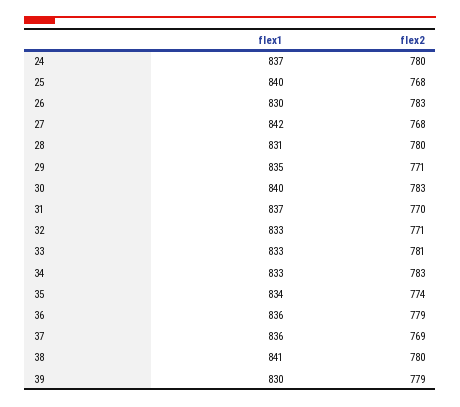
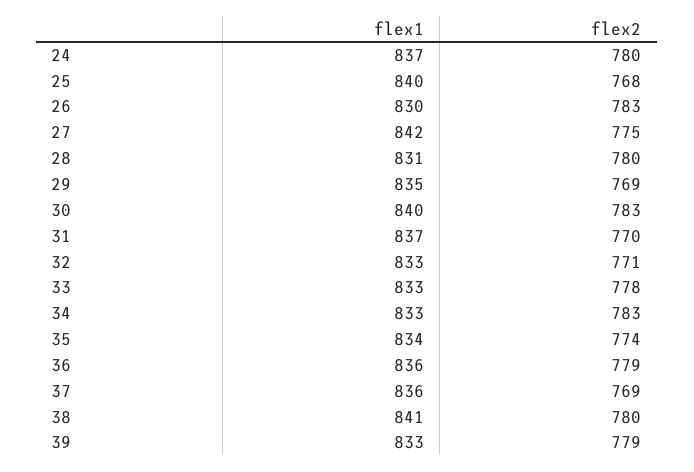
  {
    "flex1": {
      "24": 837,
      "25": 840,
      "26": 830,
      "27": 842,
      "28": 831,
      "29": 835,
      "30": 840,
      "31": 837,
      "32": 833,
      "33": 833,
      "34": 833,
      "35": 834,
      "36": 836,
      "37": 836,
      "38": 841,
-     "39": 830
+     "39": 833
    },
    "flex2": {
      "24": 780,
      "25": 768,
      "26": 783,
-     "27": 768,
+     "27": 775,
      "28": 780,
-     "29": 771,
+     "29": 769,
      "30": 783,
      "31": 770,
      "32": 771,
-     "33": 781,
+     "33": 778,
      "34": 783,
      "35": 774,
      "36": 779,
      "37": 769,
      "38": 780,
      "39": 779
    }
  }

